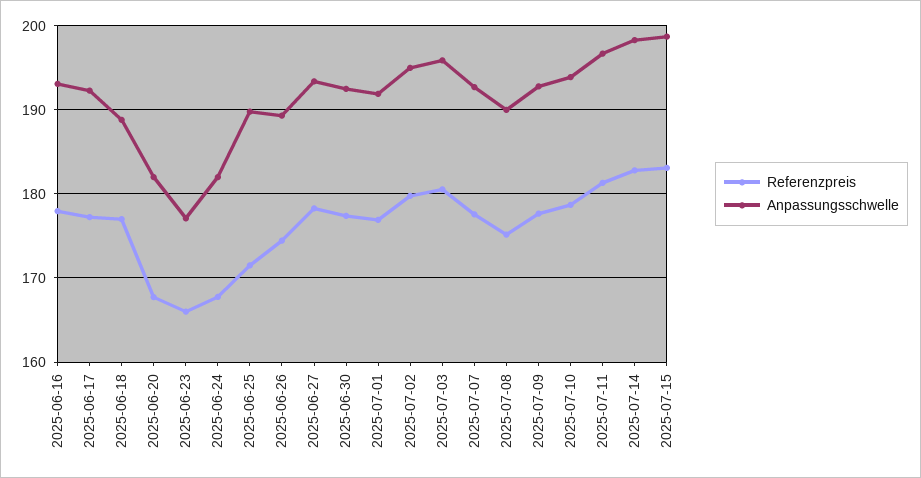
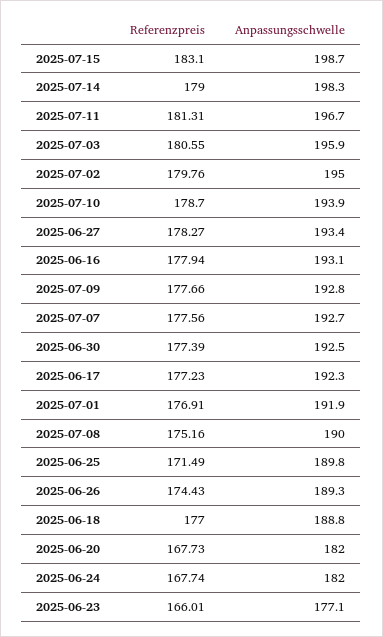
  {
    "Referenzpreis": {
      "2025-06-16": 177.94,
      "2025-06-17": 177.23,
      "2025-06-18": 177,
      "2025-06-20": 167.73,
      "2025-06-23": 166.01,
      "2025-06-24": 167.74,
      "2025-06-25": 171.49,
      "2025-06-26": 174.43,
      "2025-06-27": 178.27,
      "2025-06-30": 177.39,
      "2025-07-01": 176.91,
      "2025-07-02": 179.76,
      "2025-07-03": 180.55,
      "2025-07-07": 177.56,
      "2025-07-08": 175.16,
      "2025-07-09": 177.66,
      "2025-07-10": 178.7,
      "2025-07-11": 181.31,
-     "2025-07-14": 183,
+     "2025-07-14": 179,
      "2025-07-15": 183.1
    },
    "Anpassungsschwelle": {
      "2025-06-16": 193.1,
      "2025-06-17": 192.3,
      "2025-06-18": 188.8,
      "2025-06-20": 182,
      "2025-06-23": 177.1,
      "2025-06-24": 182,
      "2025-06-25": 189.8,
      "2025-06-26": 189.3,
      "2025-06-27": 193.4,
      "2025-06-30": 192.5,
      "2025-07-01": 191.9,
      "2025-07-02": 195,
      "2025-07-03": 195.9,
      "2025-07-07": 192.7,
      "2025-07-08": 190,
      "2025-07-09": 192.8,
      "2025-07-10": 193.9,
      "2025-07-11": 196.7,
      "2025-07-14": 198.3,
      "2025-07-15": 198.7
    }
  }

